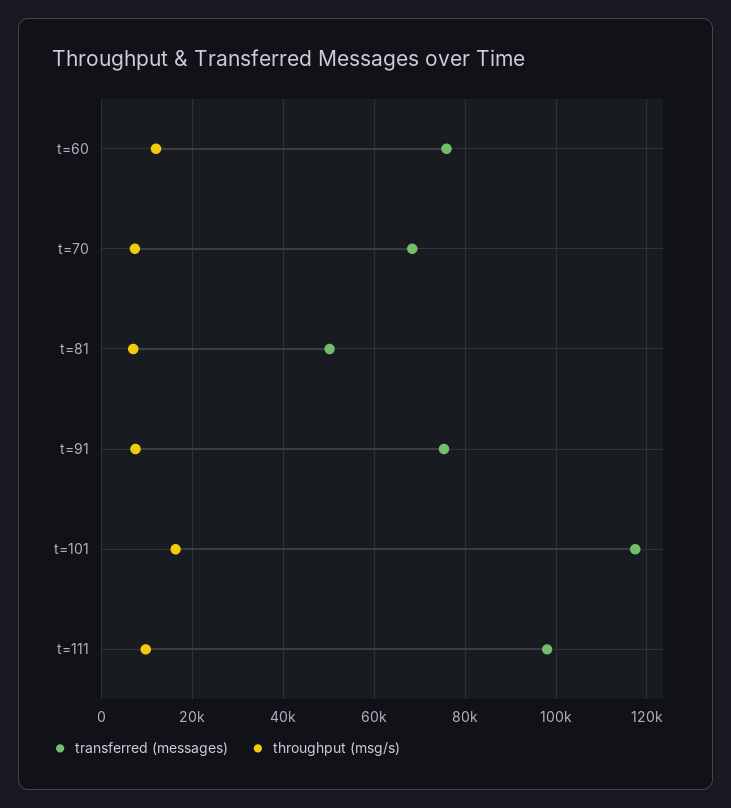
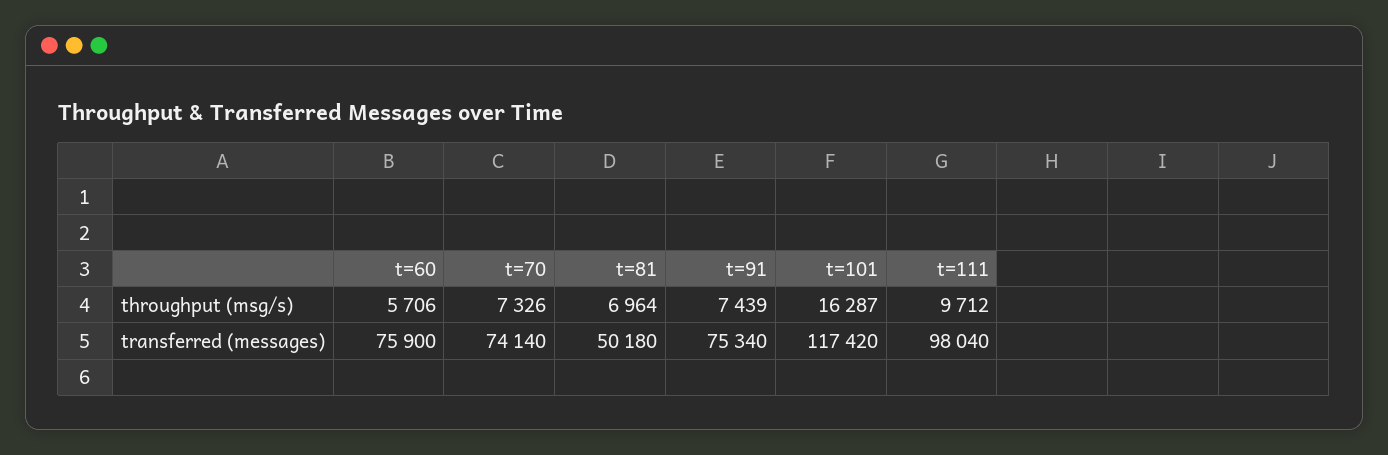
  {
    "transferred (messages)": {
      "t=60": 75900,
-     "t=70": 68000,
+     "t=70": 74140,
      "t=81": 50180,
      "t=91": 75340,
      "t=101": 117420,
      "t=111": 98040
    },
    "throughput (msg/s)": {
-     "t=60": 12000,
+     "t=60": 5706,
      "t=70": 7326,
      "t=81": 6964,
      "t=91": 7439,
      "t=101": 16287,
      "t=111": 9712
    }
  }

